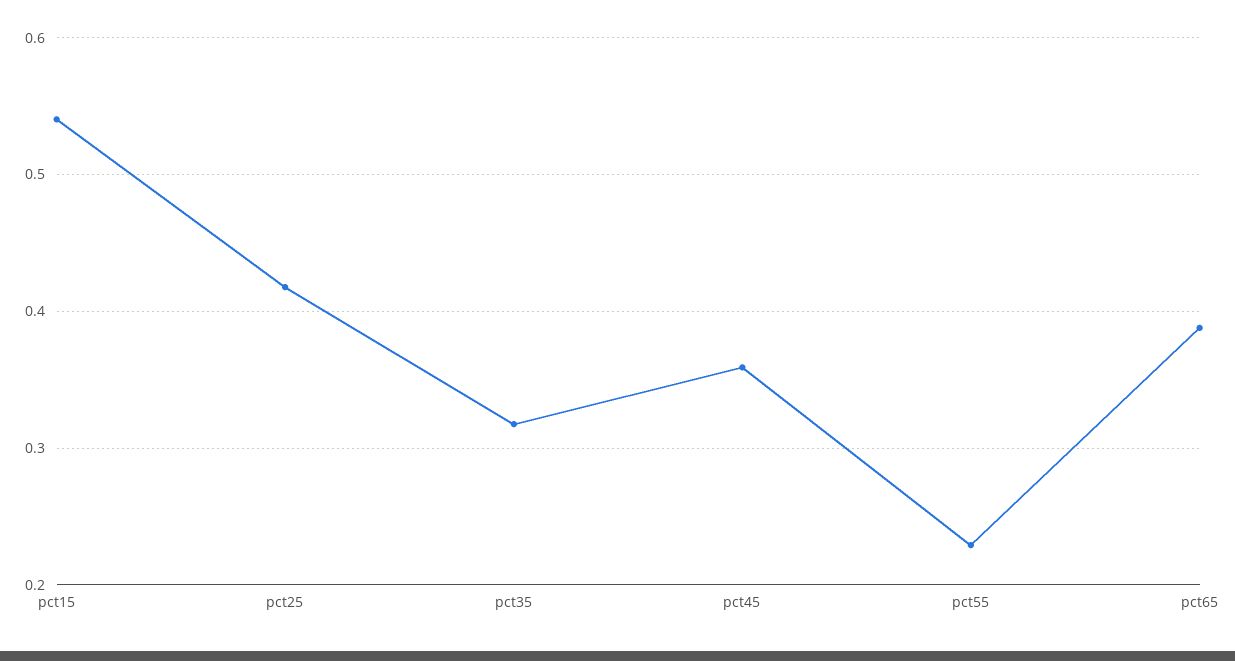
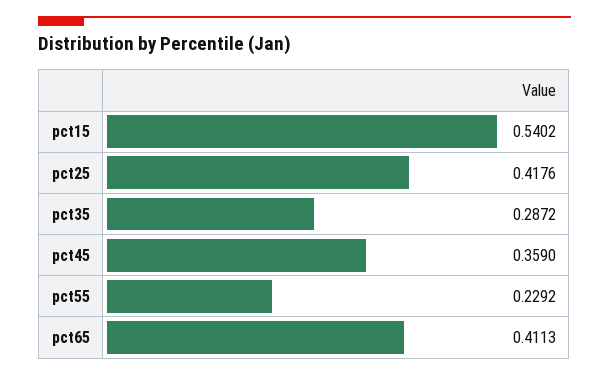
  {
    "pct15": 0.5402,
    "pct25": 0.4176,
-   "pct35": 0.32,
+   "pct35": 0.2872,
    "pct45": 0.359,
    "pct55": 0.2292,
-   "pct65": 0.39
+   "pct65": 0.4113
  }

